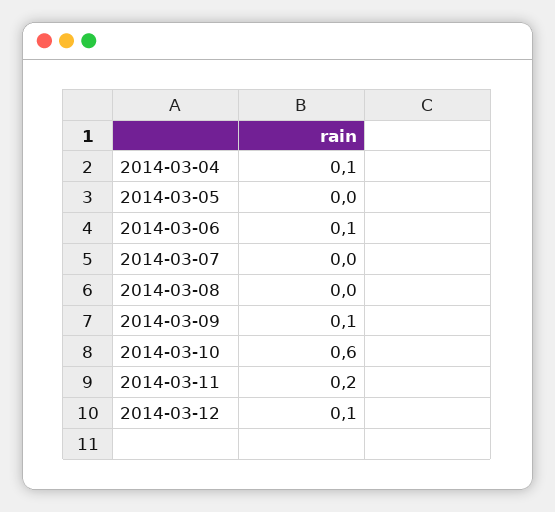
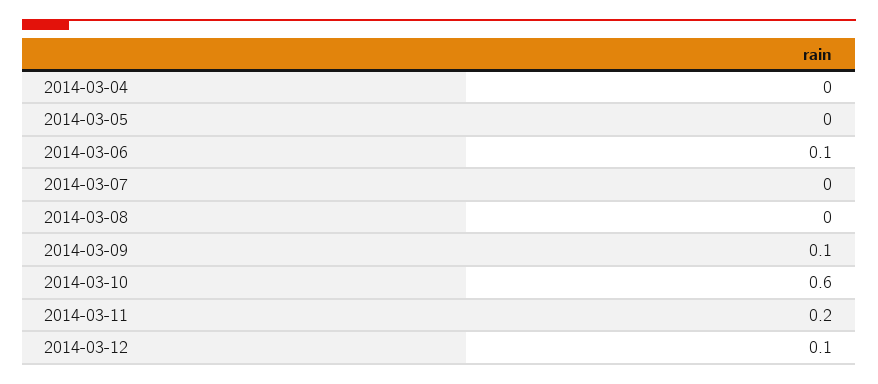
  {
-   "2014-03-04": 0.1,
+   "2014-03-04": 0,
    "2014-03-05": 0,
    "2014-03-06": 0.1,
    "2014-03-07": 0,
    "2014-03-08": 0,
    "2014-03-09": 0.1,
    "2014-03-10": 0.6,
    "2014-03-11": 0.2,
    "2014-03-12": 0.1
  }

